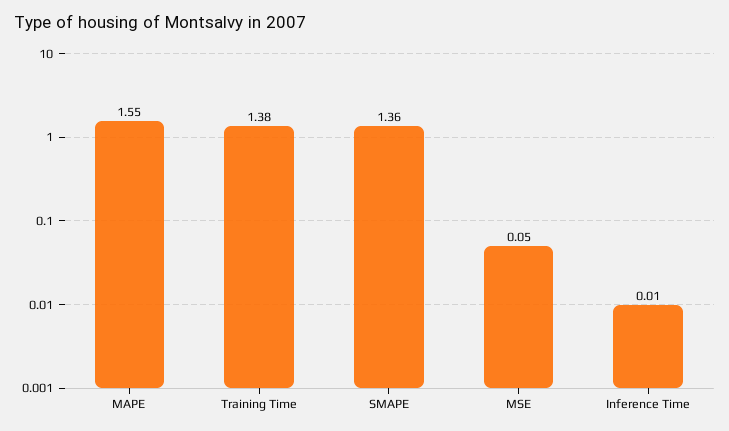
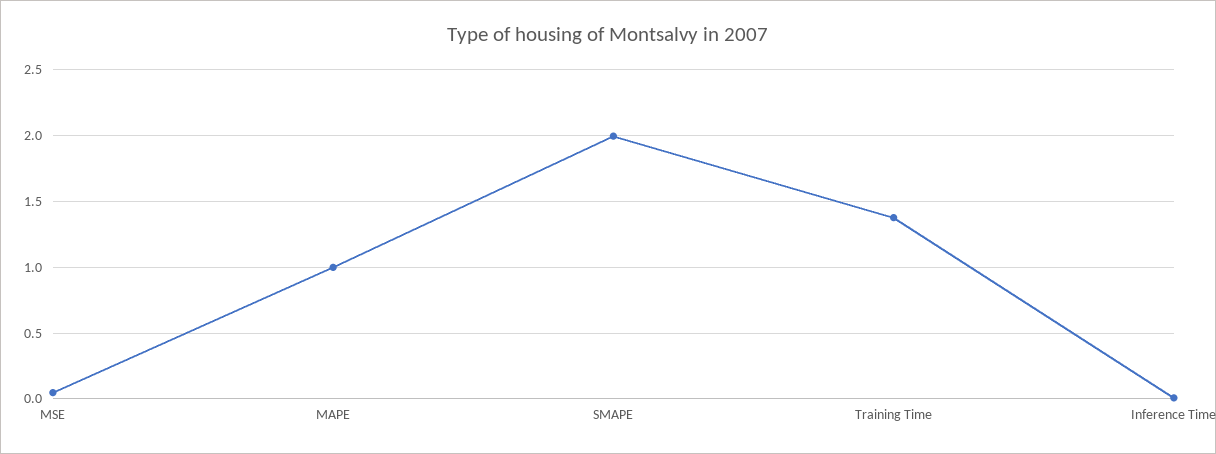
  {
-   "MAPE": 1.55,
+   "MAPE": 1,
    "Training Time": 1.38,
-   "SMAPE": 1.36,
+   "SMAPE": 2,
    "MSE": 0.05,
    "Inference Time": 0.01
  }

